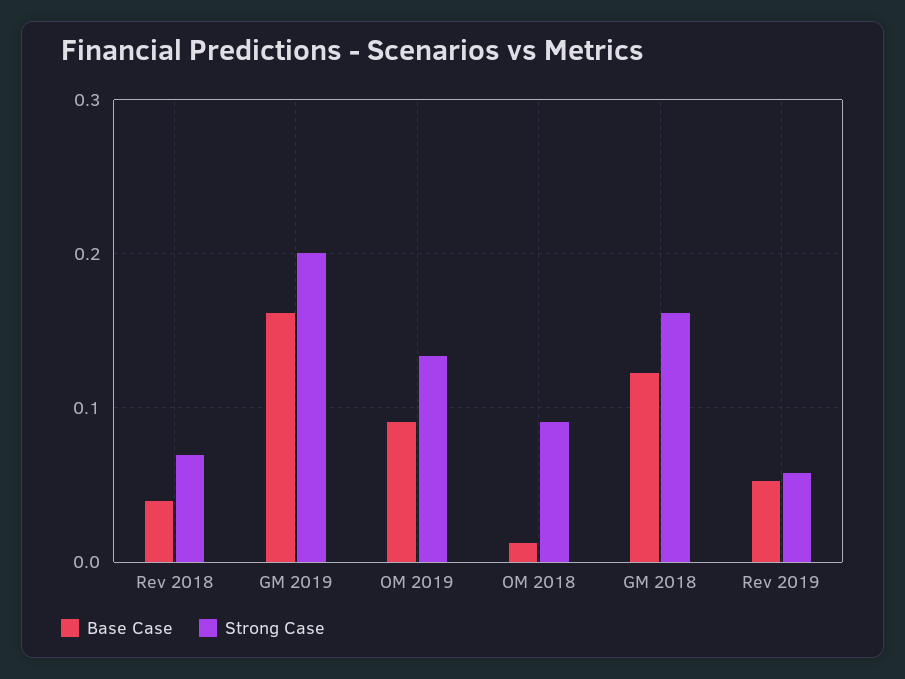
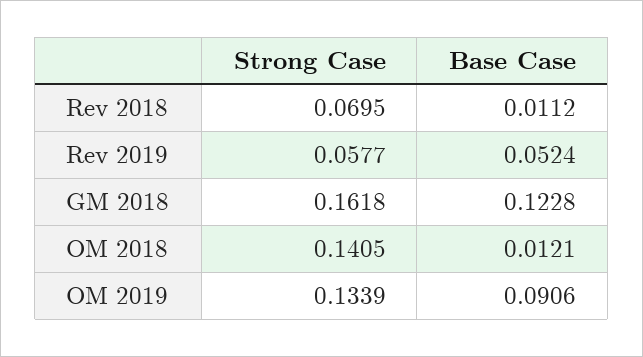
  {
    "Base Case": {
-     "Rev 2018": 0.04,
+     "Rev 2018": 0.0112,
-     "GM 2019": 0.16,
      "OM 2019": 0.0906,
      "OM 2018": 0.0121,
      "GM 2018": 0.1228,
      "Rev 2019": 0.0524
    },
    "Strong Case": {
      "Rev 2018": 0.0695,
-     "GM 2019": 0.2,
      "OM 2019": 0.1339,
-     "OM 2018": 0.09,
+     "OM 2018": 0.1405,
      "GM 2018": 0.1618,
      "Rev 2019": 0.0577
    }
  }

